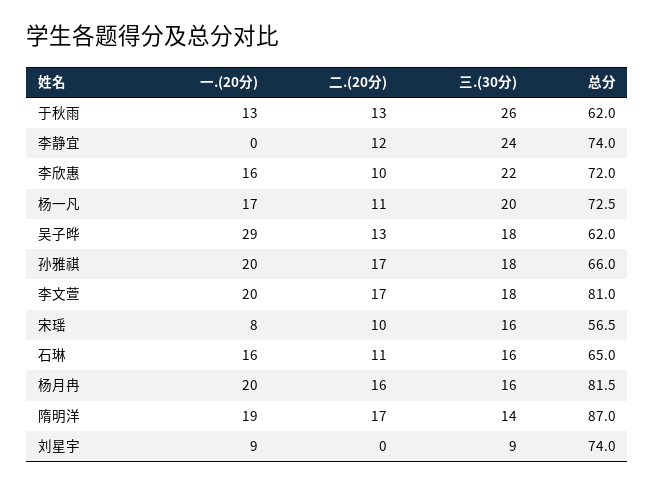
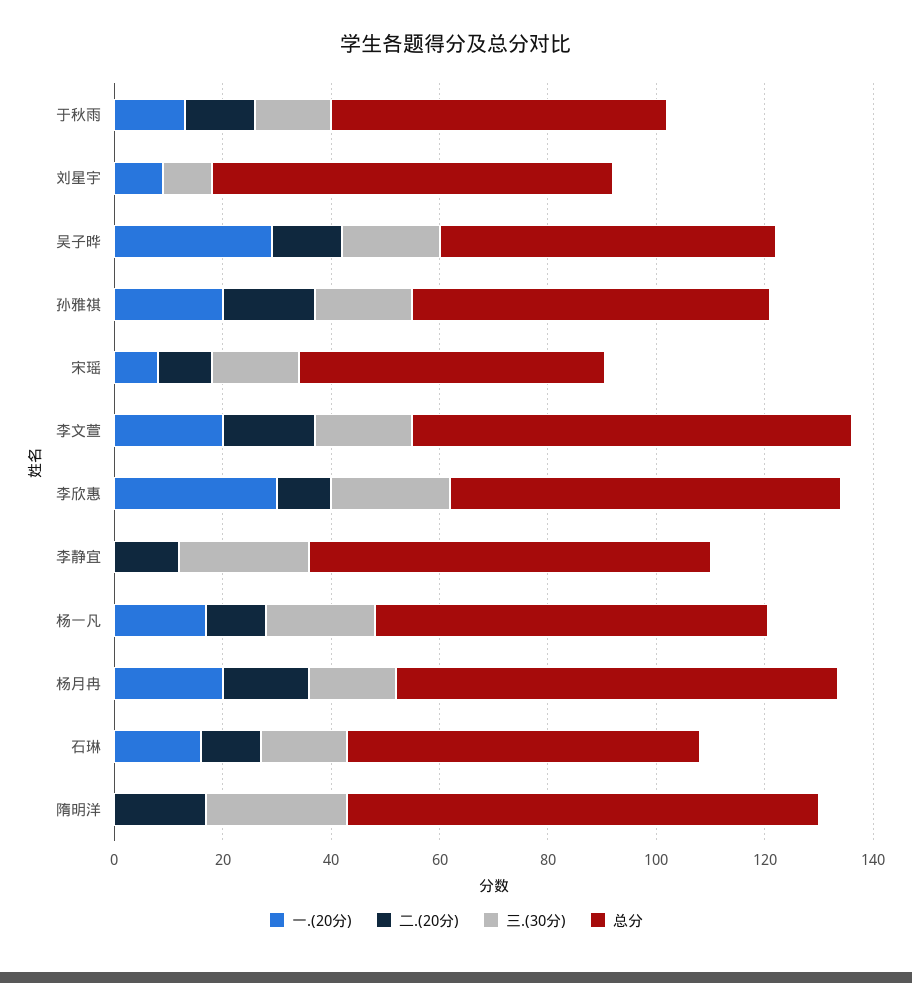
  {
    "一.(20分)": {
      "于秋雨": 13,
      "李静宜": 0,
-     "李欣惠": 16,
+     "李欣惠": 30,
      "杨一凡": 17,
      "吴子晔": 29,
      "孙雅祺": 20,
      "李文萱": 20,
      "宋瑶": 8,
      "石琳": 16,
      "杨月冉": 20,
-     "隋明洋": 19,
+     "隋明洋": 0,
      "刘星宇": 9
    },
    "二.(20分)": {
      "于秋雨": 13,
      "李静宜": 12,
      "李欣惠": 10,
      "杨一凡": 11,
      "吴子晔": 13,
      "孙雅祺": 17,
      "李文萱": 17,
      "宋瑶": 10,
      "石琳": 11,
      "杨月冉": 16,
      "隋明洋": 17,
      "刘星宇": 0
    },
    "三.(30分)": {
-     "于秋雨": 26,
+     "于秋雨": 15,
      "李静宜": 24,
      "李欣惠": 22,
      "杨一凡": 20,
      "吴子晔": 18,
      "孙雅祺": 18,
      "李文萱": 18,
      "宋瑶": 16,
      "石琳": 16,
      "杨月冉": 16,
-     "隋明洋": 14,
+     "隋明洋": 25,
      "刘星宇": 9
    },
    "总分": {
      "于秋雨": 62,
      "李静宜": 74,
      "李欣惠": 72,
      "杨一凡": 72.5,
      "吴子晔": 62,
      "孙雅祺": 66,
      "李文萱": 81,
      "宋瑶": 56.5,
      "石琳": 65,
      "杨月冉": 81.5,
      "隋明洋": 87,
      "刘星宇": 74
    }
  }

